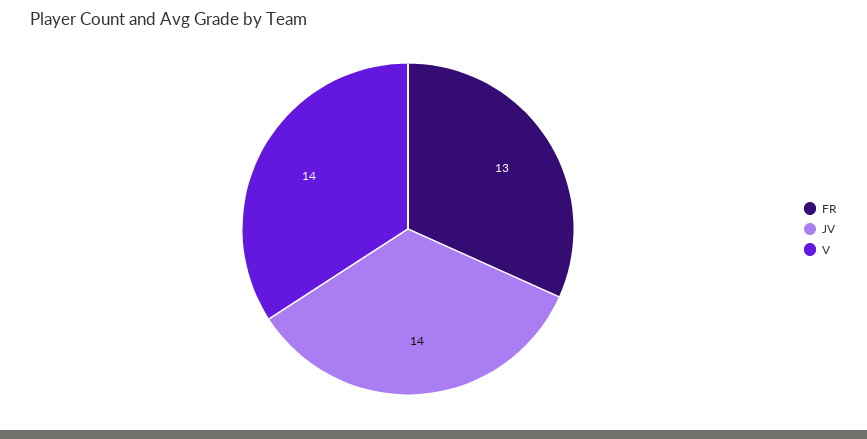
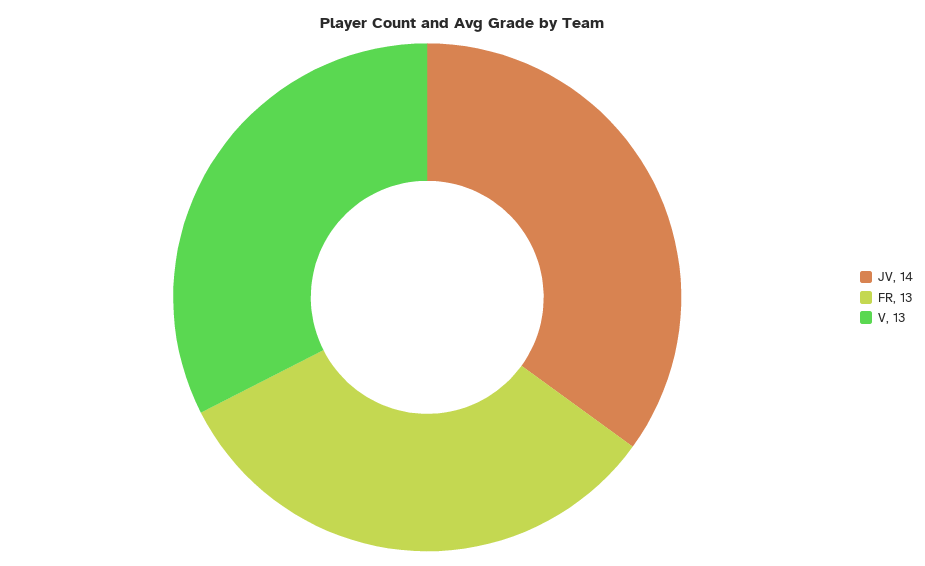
  {
    "FR": 13,
    "JV": 14,
-   "V": 14
+   "V": 13
  }

